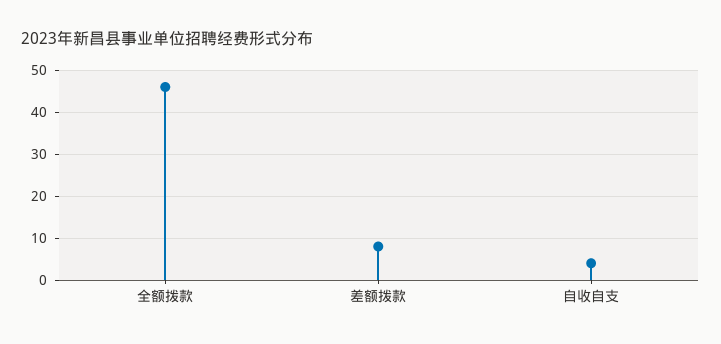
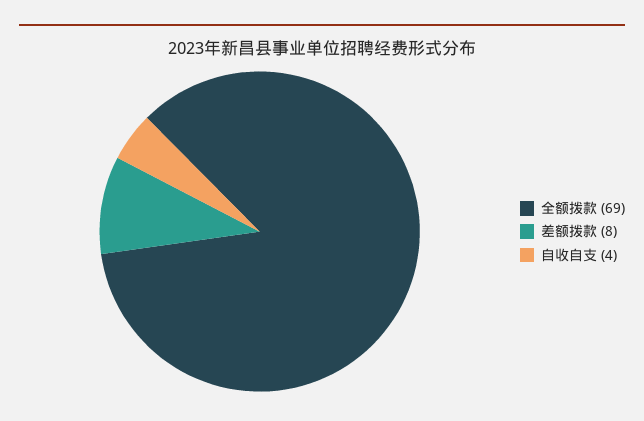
  {
-   "全额拨款": 45,
+   "全额拨款": 69,
    "差额拨款": 8,
    "自收自支": 4
  }

